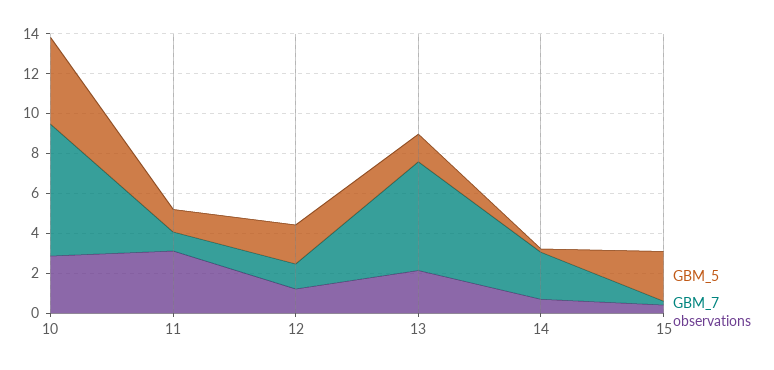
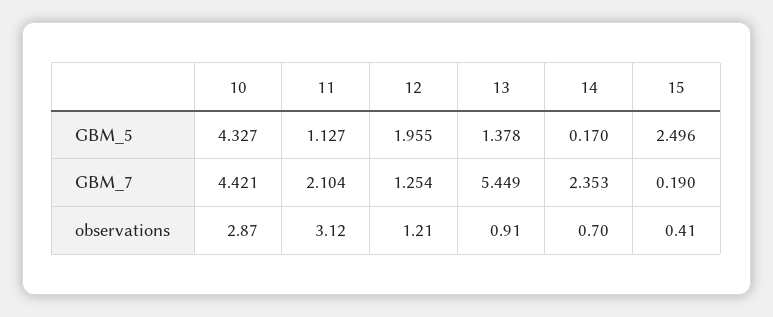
  {
    "GBM_5": {
      "10": 4.327,
      "11": 1.127,
      "12": 1.955,
      "13": 1.378,
      "14": 0.17,
      "15": 2.496
    },
    "GBM_7": {
-     "10": 6.5,
+     "10": 4.421,
-     "11": 1,
+     "11": 2.104,
      "12": 1.254,
      "13": 5.449,
      "14": 2.353,
      "15": 0.19
    },
    "observations": {
      "10": 2.87,
      "11": 3.12,
      "12": 1.21,
-     "13": 2,
+     "13": 0.91,
      "14": 0.7,
      "15": 0.41
    }
  }

